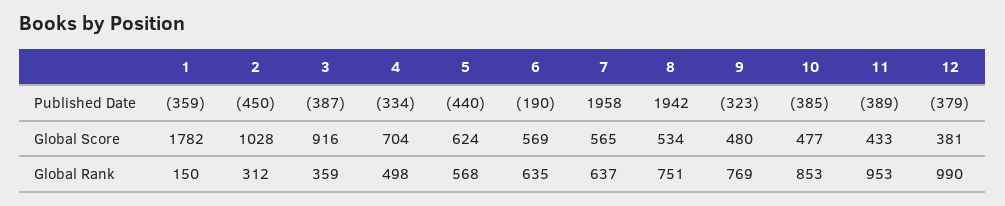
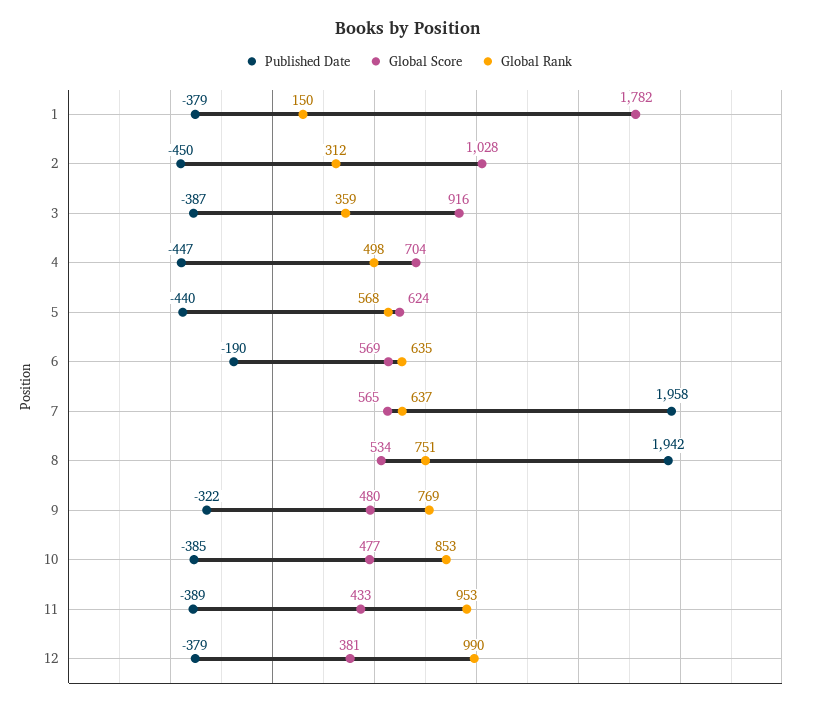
  {
    "Published Date": {
-     "1": -359,
+     "1": -379,
      "2": -450,
      "3": -387,
-     "4": -334,
+     "4": -447,
      "5": -440,
      "6": -190,
      "7": 1958,
      "8": 1942,
-     "9": -323,
+     "9": -322,
      "10": -385,
      "11": -389,
      "12": -379
    },
    "Global Score": {
      "1": 1782,
      "2": 1028,
      "3": 916,
      "4": 704,
      "5": 624,
      "6": 569,
      "7": 565,
      "8": 534,
      "9": 480,
      "10": 477,
      "11": 433,
      "12": 381
    },
    "Global Rank": {
      "1": 150,
      "2": 312,
      "3": 359,
      "4": 498,
      "5": 568,
      "6": 635,
      "7": 637,
      "8": 751,
      "9": 769,
      "10": 853,
      "11": 953,
      "12": 990
    }
  }

